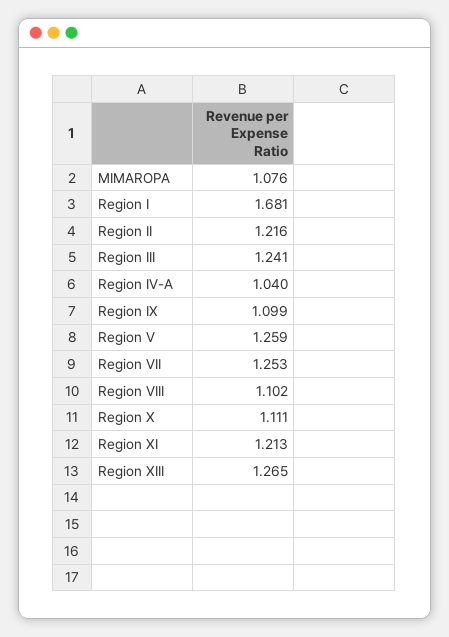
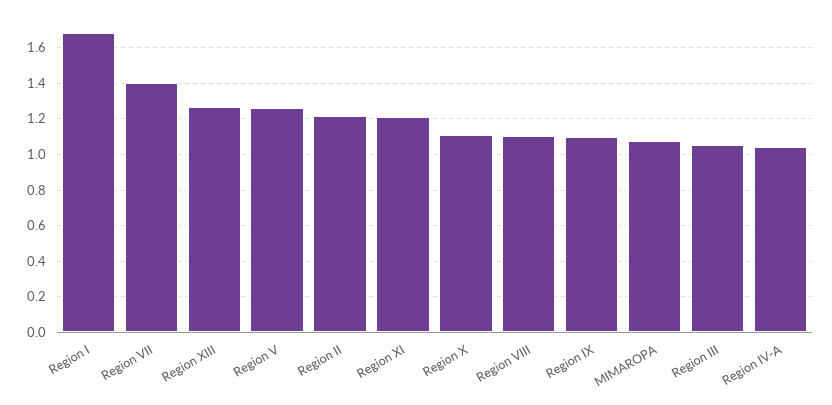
  {
    "MIMAROPA": 1.076,
    "Region I": 1.681,
    "Region II": 1.216,
-   "Region III": 1.241,
+   "Region III": 1.05,
    "Region IV-A": 1.04,
    "Region IX": 1.099,
    "Region V": 1.259,
-   "Region VII": 1.253,
+   "Region VII": 1.4,
    "Region VIII": 1.102,
    "Region X": 1.111,
    "Region XI": 1.213,
    "Region XIII": 1.265
  }

